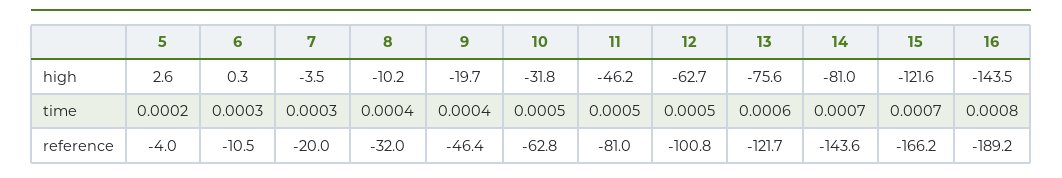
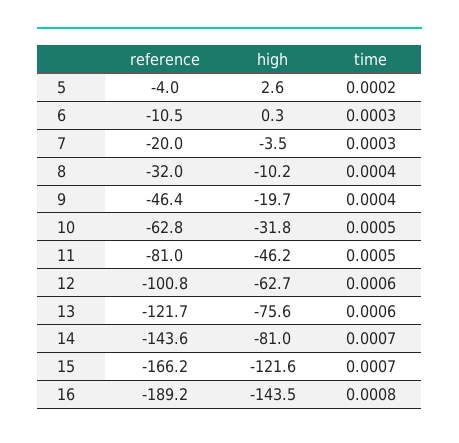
  {
    "5": {
      "high": 2.6,
      "time": 0.0002,
      "reference": -4
    },
    "6": {
      "high": 0.3,
      "time": 0.0003,
      "reference": -10.5
    },
    "7": {
      "high": -3.5,
      "time": 0.0003,
      "reference": -20
    },
    "8": {
      "high": -10.2,
      "time": 0.0004,
      "reference": -32
    },
    "9": {
      "high": -19.7,
      "time": 0.0004,
      "reference": -46.4
    },
    "10": {
      "high": -31.8,
      "time": 0.0005,
      "reference": -62.8
    },
    "11": {
      "high": -46.2,
      "time": 0.0005,
      "reference": -81
    },
    "12": {
      "high": -62.7,
-     "time": 0.0005,
+     "time": 0.0006,
      "reference": -100.8
    },
    "13": {
      "high": -75.6,
      "time": 0.0006,
      "reference": -121.7
    },
    "14": {
      "high": -81,
      "time": 0.0007,
      "reference": -143.6
    },
    "15": {
      "high": -121.6,
      "time": 0.0007,
      "reference": -166.2
    },
    "16": {
      "high": -143.5,
      "time": 0.0008,
      "reference": -189.2
    }
  }

